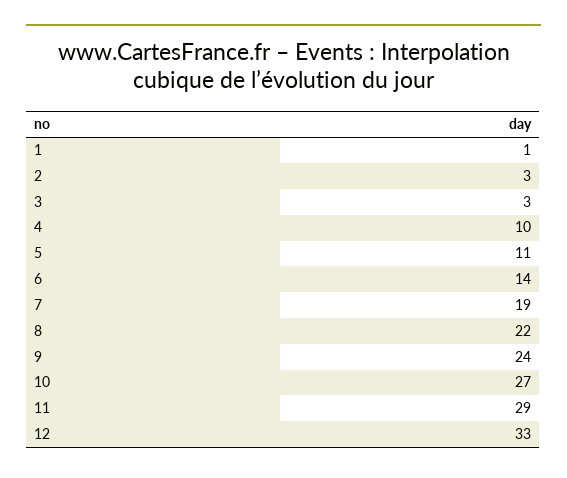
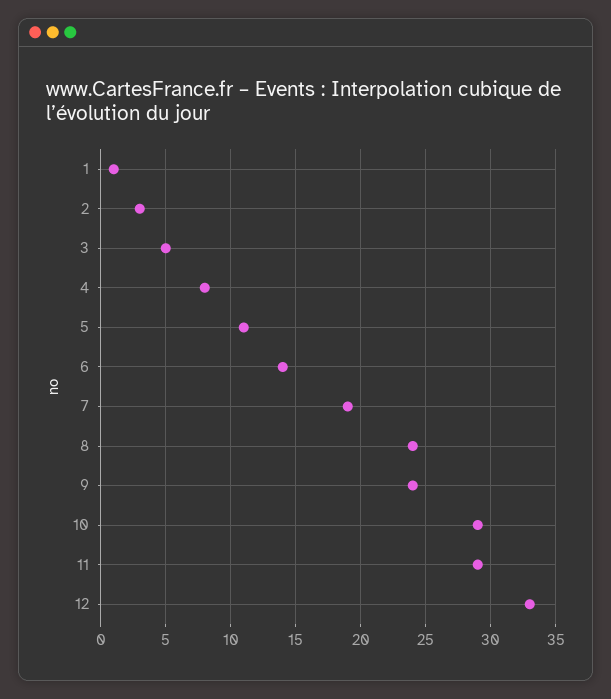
  {
    "1": 1,
    "2": 3,
-   "3": 3,
+   "3": 5,
-   "4": 10,
+   "4": 8,
    "5": 11,
    "6": 14,
    "7": 19,
-   "8": 22,
+   "8": 24,
    "9": 24,
-   "10": 27,
+   "10": 29,
    "11": 29,
    "12": 33
  }

